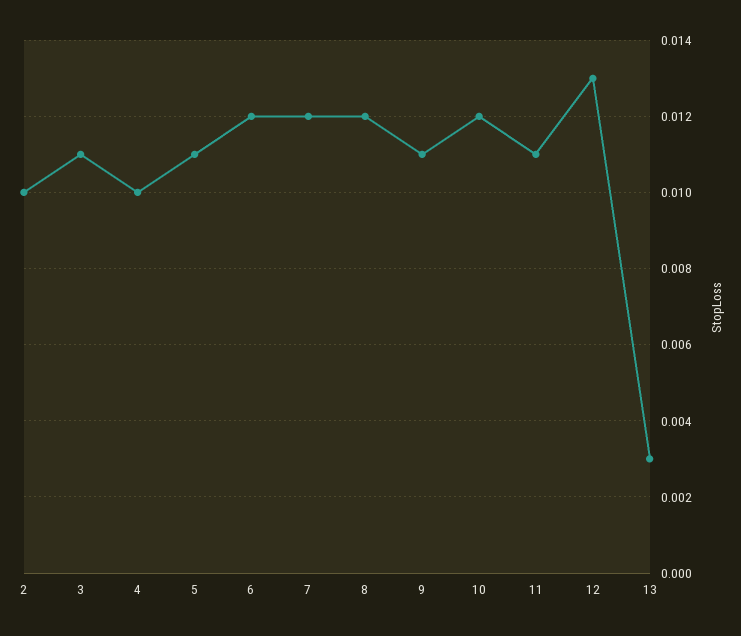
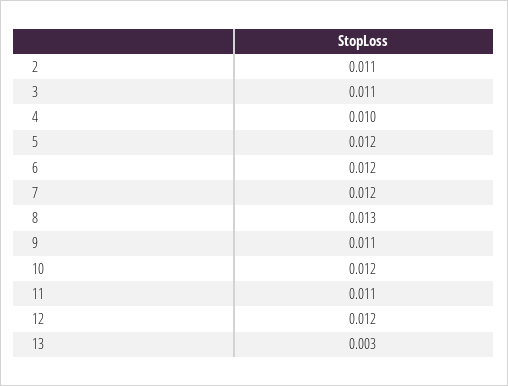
  {
-   "2": 0.01,
+   "2": 0.011,
    "3": 0.011,
    "4": 0.01,
-   "5": 0.011,
+   "5": 0.012,
    "6": 0.012,
    "7": 0.012,
-   "8": 0.012,
+   "8": 0.013,
    "9": 0.011,
    "10": 0.012,
    "11": 0.011,
-   "12": 0.013,
+   "12": 0.012,
    "13": 0.003
  }

